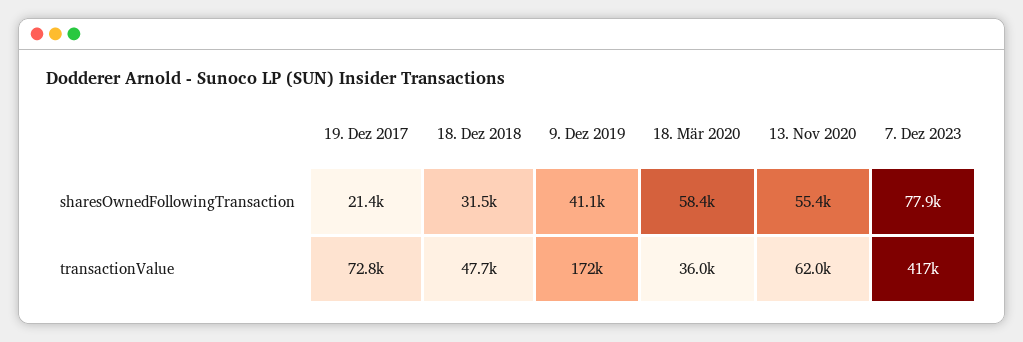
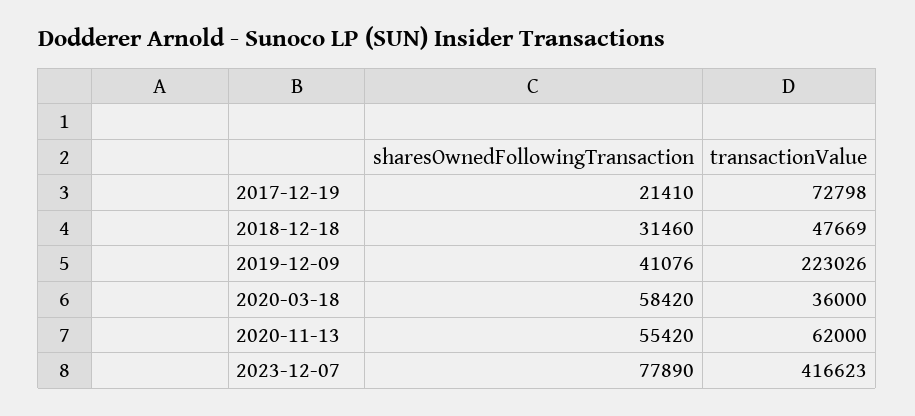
  {
    "19. Dez 2017": {
      "sharesOwnedFollowingTransaction": 21410,
      "transactionValue": 72798
    },
    "18. Dez 2018": {
      "sharesOwnedFollowingTransaction": 31460,
      "transactionValue": 47669
    },
    "9. Dez 2019": {
      "sharesOwnedFollowingTransaction": 41076,
-     "transactionValue": 172000
+     "transactionValue": 223026
    },
    "18. Mär 2020": {
      "sharesOwnedFollowingTransaction": 58420,
      "transactionValue": 36000
    },
    "13. Nov 2020": {
      "sharesOwnedFollowingTransaction": 55420,
      "transactionValue": 62000
    },
    "7. Dez 2023": {
      "sharesOwnedFollowingTransaction": 77890,
      "transactionValue": 416623
    }
  }

